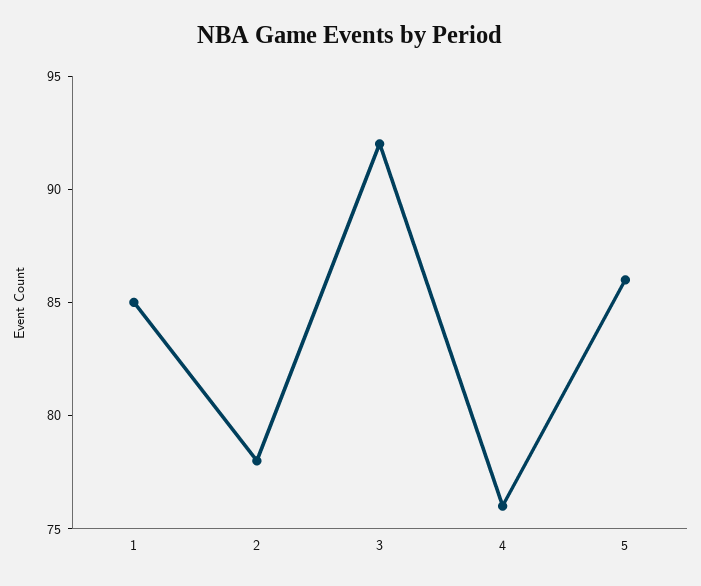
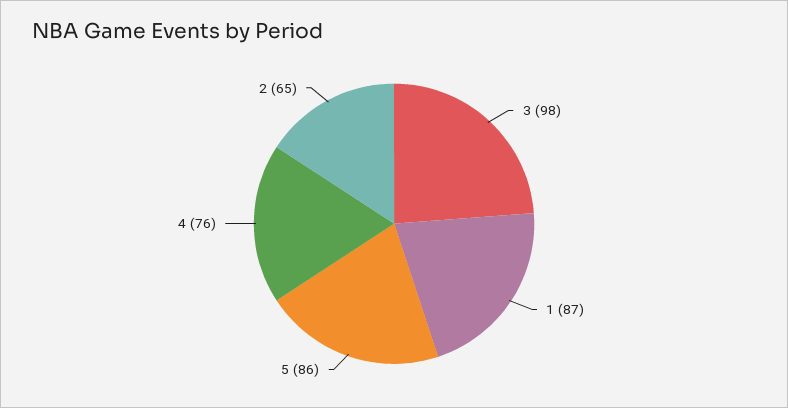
  {
-   "1": 85,
+   "1": 87,
-   "2": 78,
+   "2": 65,
-   "3": 92,
+   "3": 98,
    "4": 76,
    "5": 86
  }

